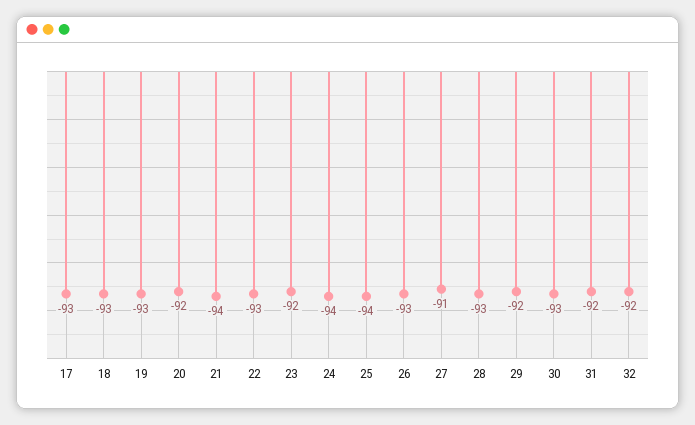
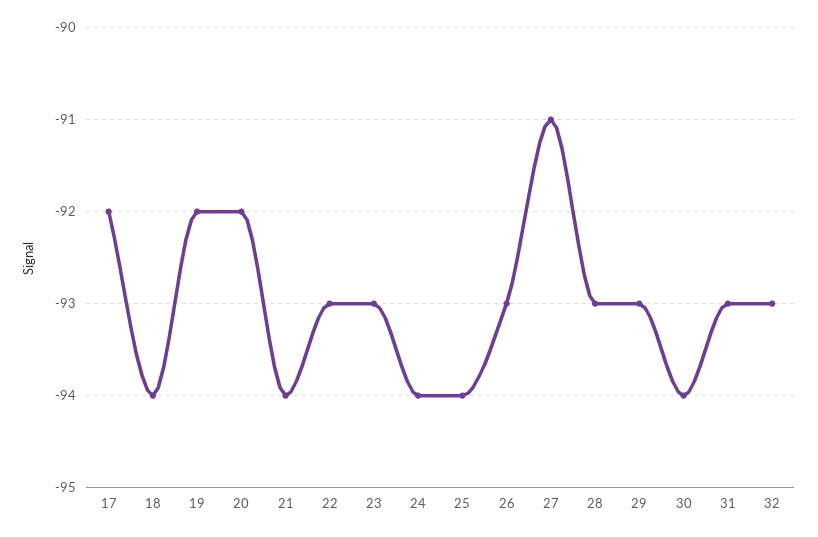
  {
-   "17": -93,
+   "17": -92,
-   "18": -93,
+   "18": -94,
-   "19": -93,
+   "19": -92,
    "20": -92,
    "21": -94,
    "22": -93,
-   "23": -92,
+   "23": -93,
    "24": -94,
    "25": -94,
    "26": -93,
    "27": -91,
    "28": -93,
-   "29": -92,
+   "29": -93,
-   "30": -93,
+   "30": -94,
-   "31": -92,
+   "31": -93,
-   "32": -92
+   "32": -93
  }

